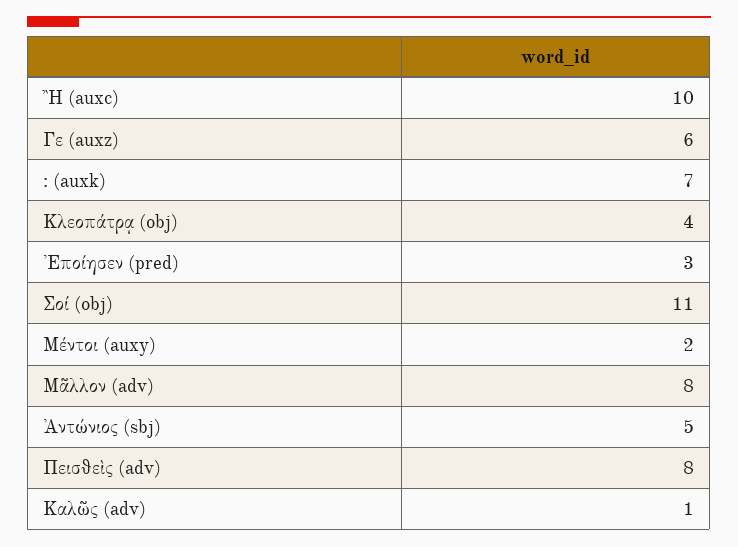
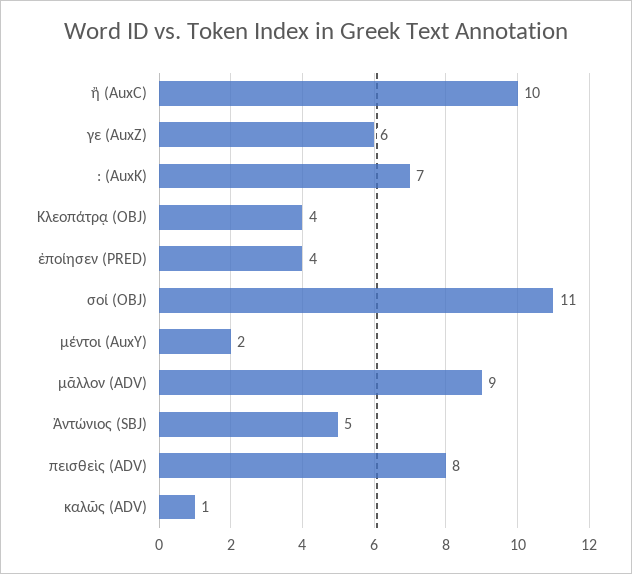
  {
    "Ἢ (auxc)": 10,
    "Γε (auxz)": 6,
    ": (auxk)": 7,
    "Κλεοπάτρᾳ (obj)": 4,
-   "Ἐποίησεν (pred)": 3,
+   "Ἐποίησεν (pred)": 4,
    "Σοί (obj)": 11,
    "Μέντοι (auxy)": 2,
-   "Μᾶλλον (adv)": 8,
+   "Μᾶλλον (adv)": 9,
    "Ἀντώνιος (sbj)": 5,
    "Πεισθεὶς (adv)": 8,
    "Καλῶς (adv)": 1
  }

